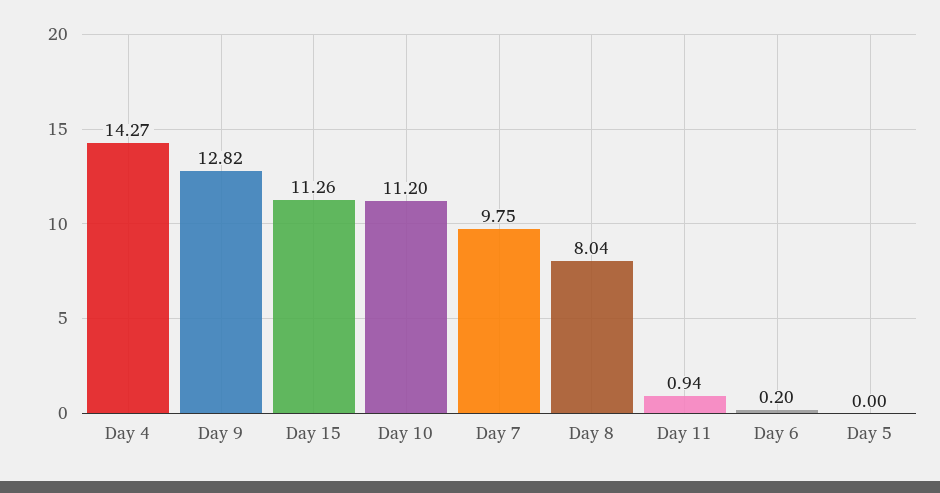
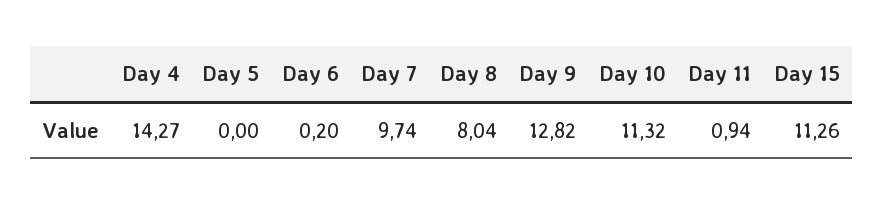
  {
    "Day 4": 14.27,
    "Day 9": 12.82,
    "Day 15": 11.26,
-   "Day 10": 11.2,
+   "Day 10": 11.32,
-   "Day 7": 9.75,
+   "Day 7": 9.74,
    "Day 8": 8.04,
    "Day 11": 0.94,
    "Day 6": 0.2,
    "Day 5": 0
  }

